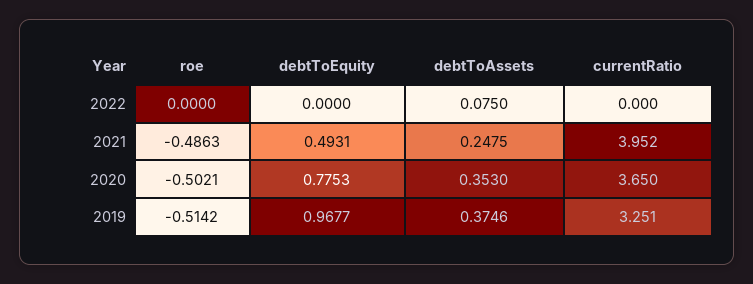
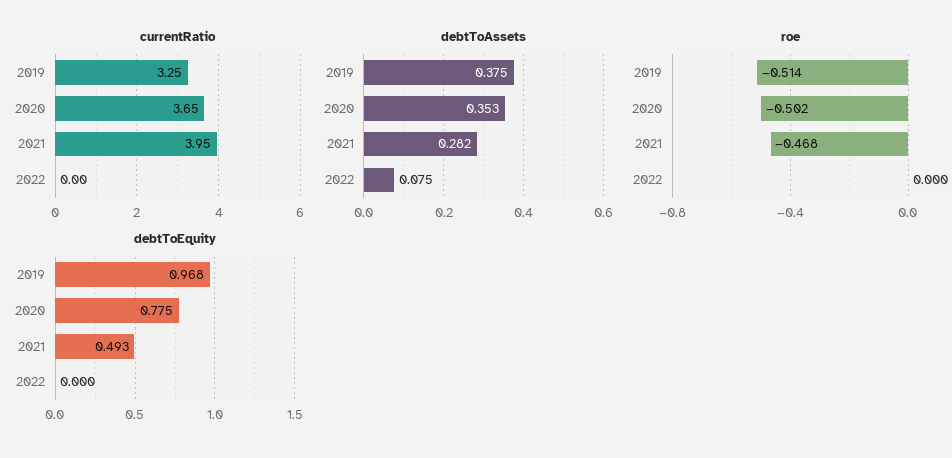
  {
    "roe": {
      "2022": 0,
-     "2021": -0.4863,
+     "2021": -0.468,
      "2020": -0.5021,
      "2019": -0.5142
    },
    "debtToEquity": {
      "2022": 0,
      "2021": 0.4931,
      "2020": 0.7753,
      "2019": 0.9677
    },
    "debtToAssets": {
      "2022": 0.075,
-     "2021": 0.2475,
+     "2021": 0.282,
      "2020": 0.353,
      "2019": 0.3746
    },
    "currentRatio": {
      "2022": 0,
      "2021": 3.952,
      "2020": 3.65,
      "2019": 3.251
    }
  }

